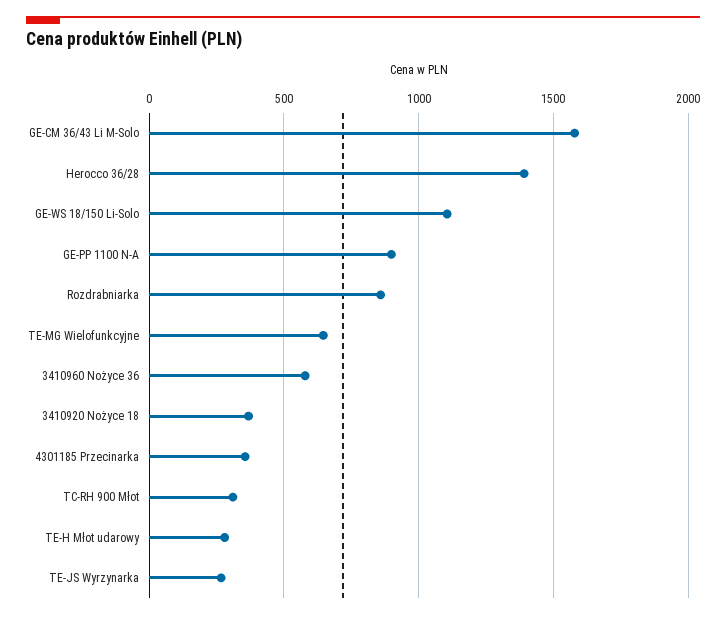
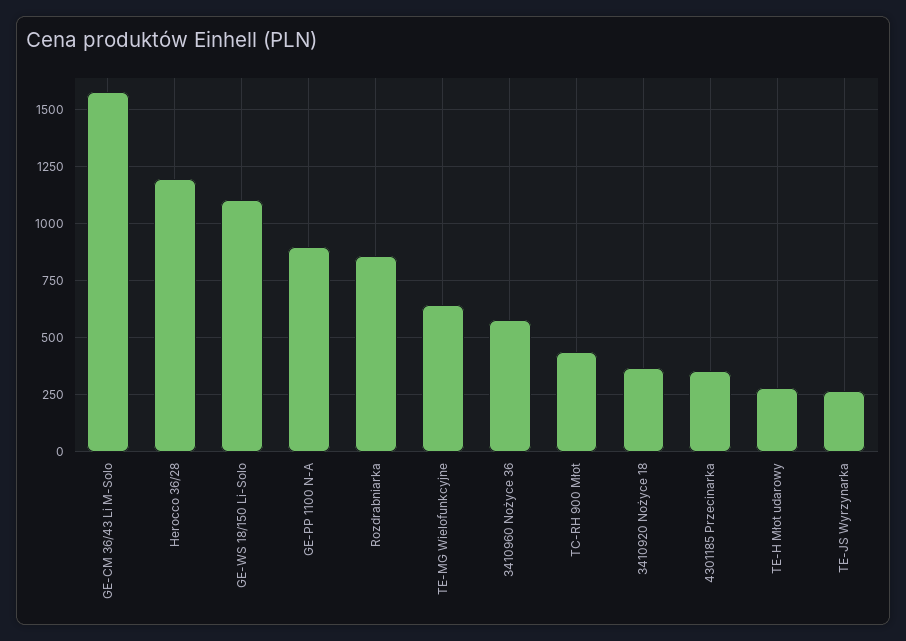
  {
    "GE-CM 36/43 Li M-Solo": 1600,
-   "Herocco 36/28": 1400,
+   "Herocco 36/28": 1200,
    "GE-WS 18/150 Li-Solo": 1100,
    "GE-PP 1100 N-A": 900,
    "Rozdrabniarka": 850,
    "TE-MG Wielofunkcyjne": 650,
    "3410960 Nożyce 36": 600,
    "3410920 Nożyce 18": 350,
    "4301185 Przecinarka": 350,
-   "TC-RH 900 Młot": 300,
+   "TC-RH 900 Młot": 450,
    "TE-H Młot udarowy": 300,
    "TE-JS Wyrzynarka": 250
  }

